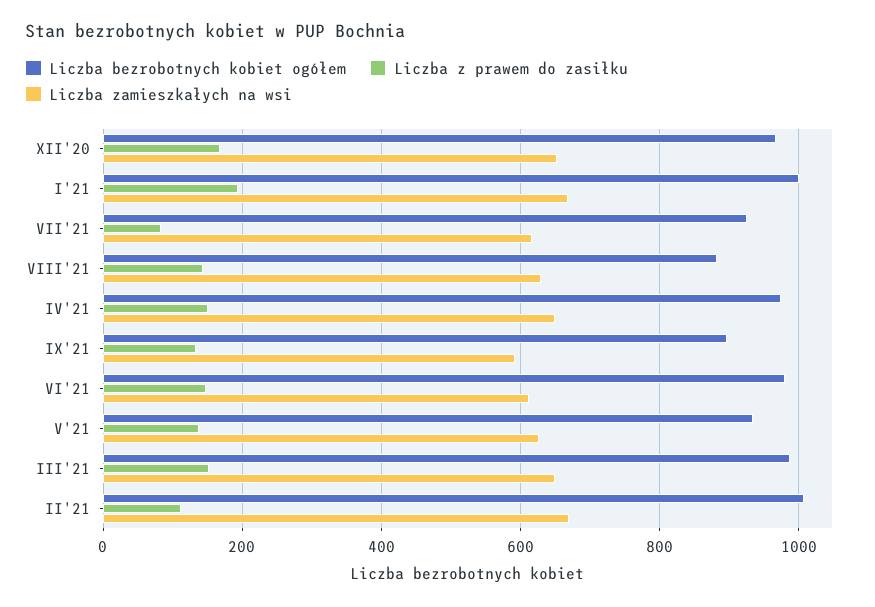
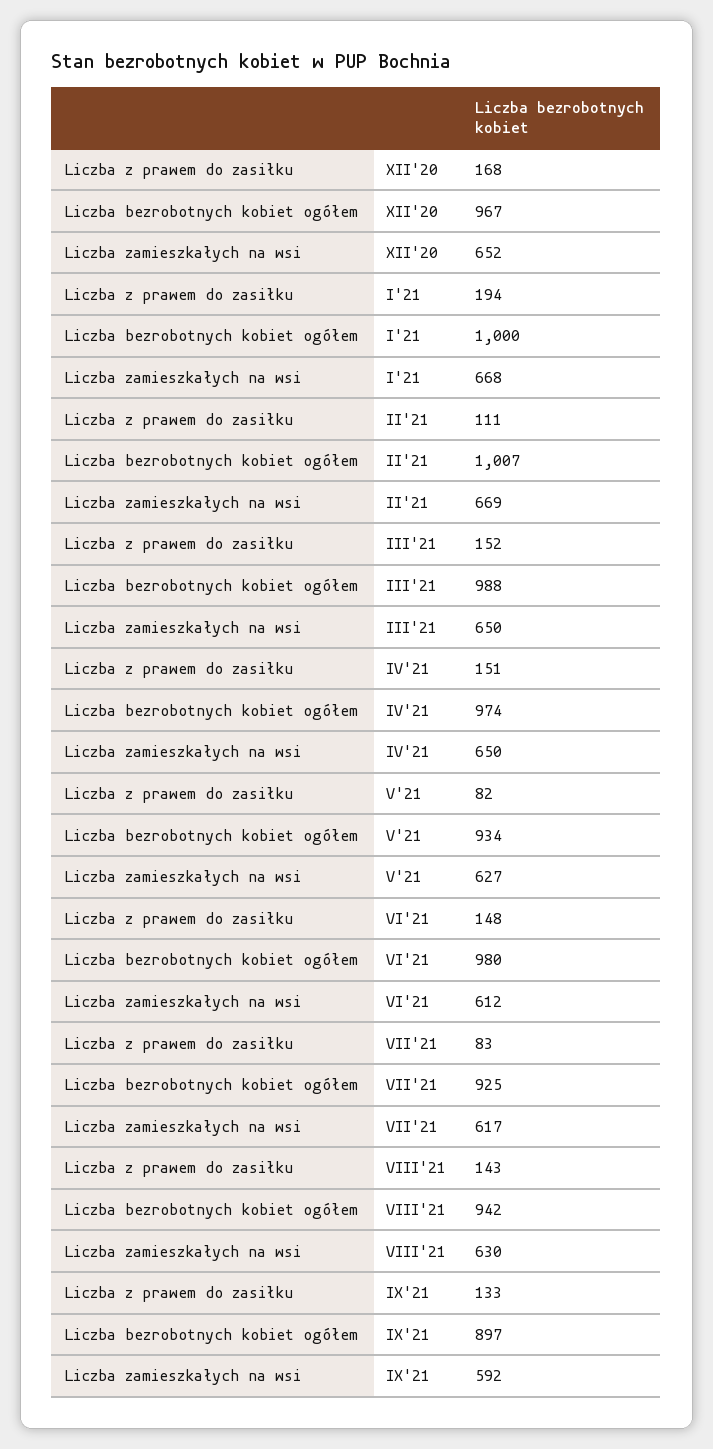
  {
    "Liczba bezrobotnych kobiet ogółem": {
      "XII'20": 967,
      "I'21": 1000,
      "VII'21": 925,
-     "VIII'21": 880,
+     "VIII'21": 942,
      "IV'21": 974,
      "IX'21": 897,
      "VI'21": 980,
      "V'21": 934,
      "III'21": 988,
      "II'21": 1007
    },
    "Liczba z prawem do zasiłku": {
      "XII'20": 168,
      "I'21": 194,
      "VII'21": 83,
      "VIII'21": 143,
      "IV'21": 151,
      "IX'21": 133,
      "VI'21": 148,
-     "V'21": 140,
+     "V'21": 82,
      "III'21": 152,
      "II'21": 111
    },
    "Liczba zamieszkałych na wsi": {
      "XII'20": 652,
      "I'21": 668,
      "VII'21": 617,
      "VIII'21": 630,
      "IV'21": 650,
      "IX'21": 592,
      "VI'21": 612,
      "V'21": 627,
      "III'21": 650,
      "II'21": 669
    }
  }

